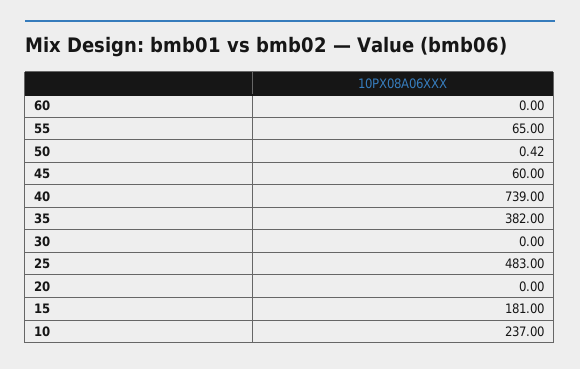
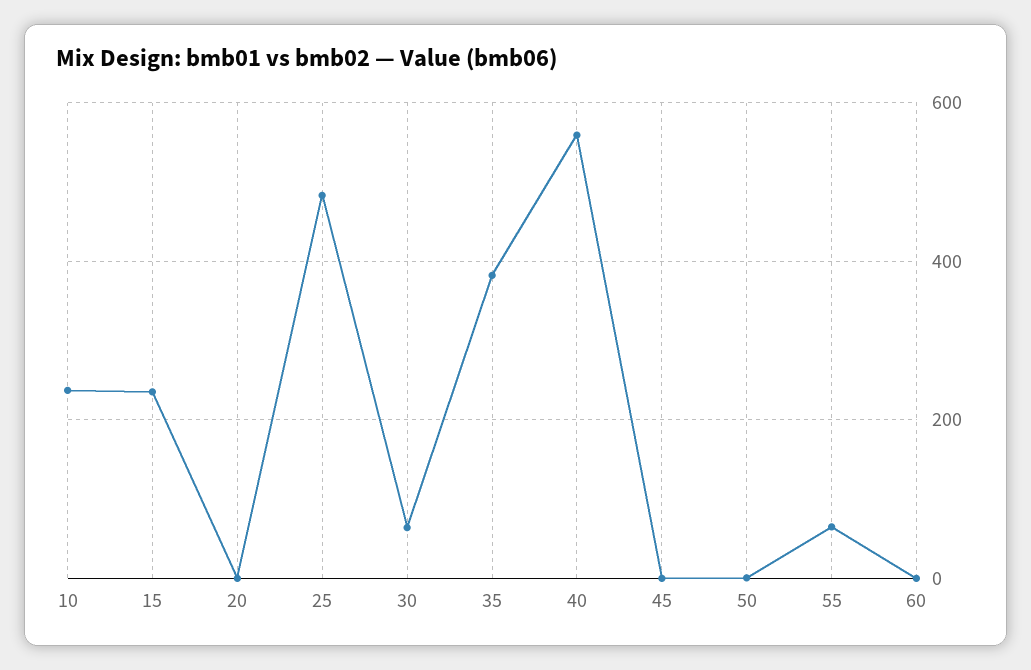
  {
    "60": 0,
    "55": 65,
    "50": 0.42,
-   "45": 60,
+   "45": 0,
-   "40": 739,
+   "40": 560,
    "35": 382,
-   "30": 0,
+   "30": 60,
    "25": 483,
    "20": 0,
-   "15": 181,
+   "15": 240,
    "10": 237
  }

